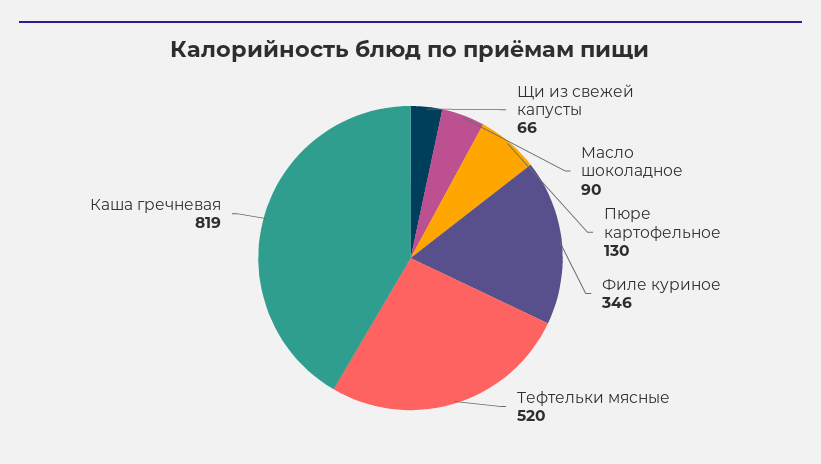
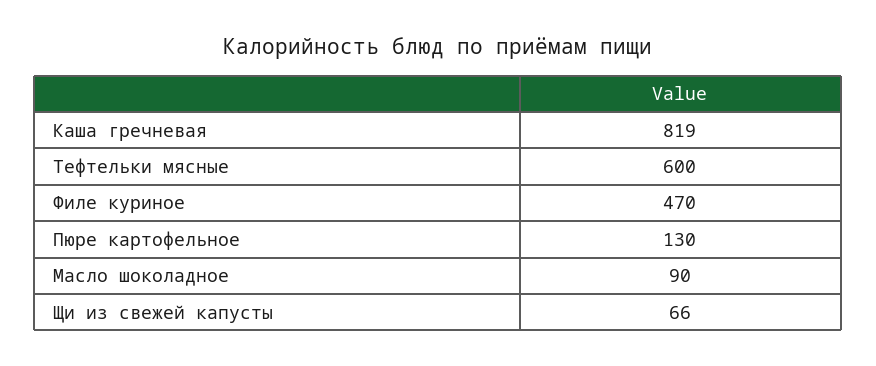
  {
    "Щи из свежей капусты": 66,
    "Масло шоколадное": 90,
    "Пюре картофельное": 130,
-   "Филе куриное": 346,
+   "Филе куриное": 470,
-   "Тефтельки мясные": 520,
+   "Тефтельки мясные": 600,
    "Каша гречневая": 819
  }

